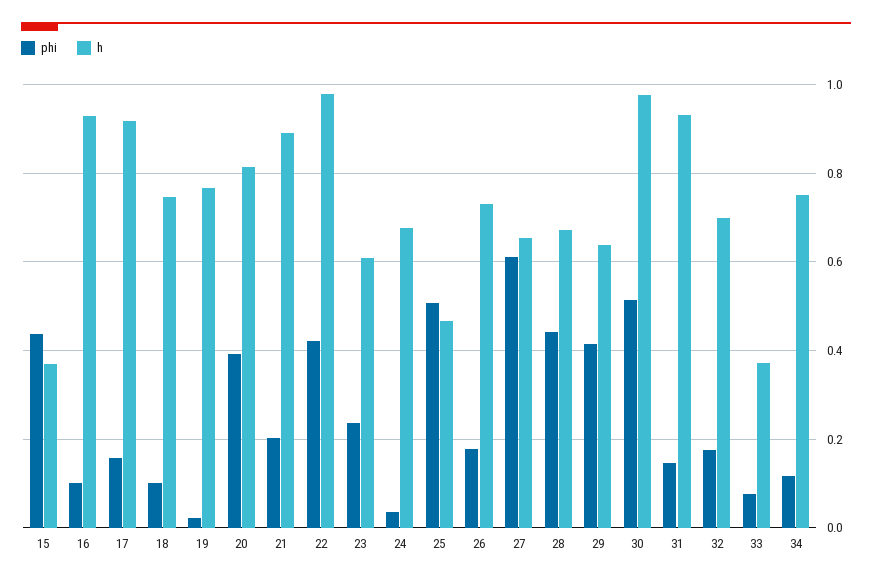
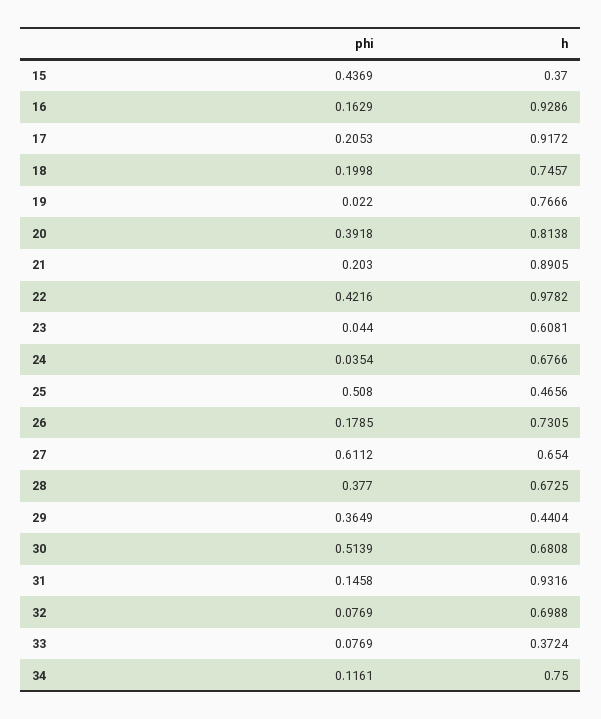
  {
    "phi": {
      "15": 0.4369,
-     "16": 0.1,
+     "16": 0.1629,
-     "17": 0.16,
+     "17": 0.2053,
-     "18": 0.1,
+     "18": 0.1998,
      "19": 0.022,
      "20": 0.3918,
      "21": 0.203,
      "22": 0.4216,
-     "23": 0.24,
+     "23": 0.044,
      "24": 0.0354,
      "25": 0.508,
      "26": 0.1785,
      "27": 0.6112,
-     "28": 0.44,
+     "28": 0.377,
-     "29": 0.42,
+     "29": 0.3649,
      "30": 0.5139,
      "31": 0.1458,
-     "32": 0.18,
+     "32": 0.0769,
      "33": 0.0769,
      "34": 0.1161
    },
    "h": {
      "15": 0.37,
      "16": 0.9286,
      "17": 0.9172,
      "18": 0.7457,
      "19": 0.7666,
      "20": 0.8138,
      "21": 0.8905,
      "22": 0.9782,
      "23": 0.6081,
      "24": 0.6766,
      "25": 0.4656,
      "26": 0.7305,
      "27": 0.654,
      "28": 0.6725,
-     "29": 0.64,
+     "29": 0.4404,
-     "30": 0.98,
+     "30": 0.6808,
      "31": 0.9316,
      "32": 0.6988,
      "33": 0.3724,
      "34": 0.75
    }
  }

